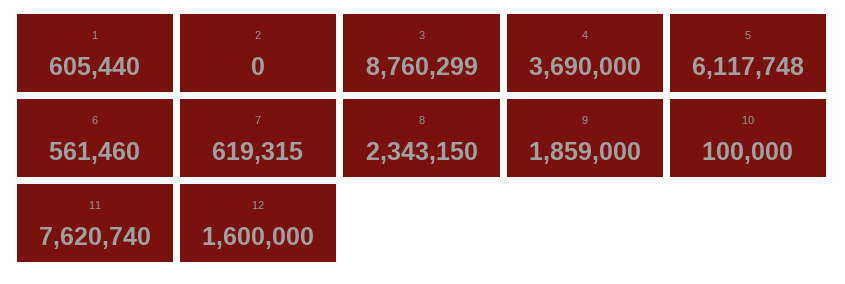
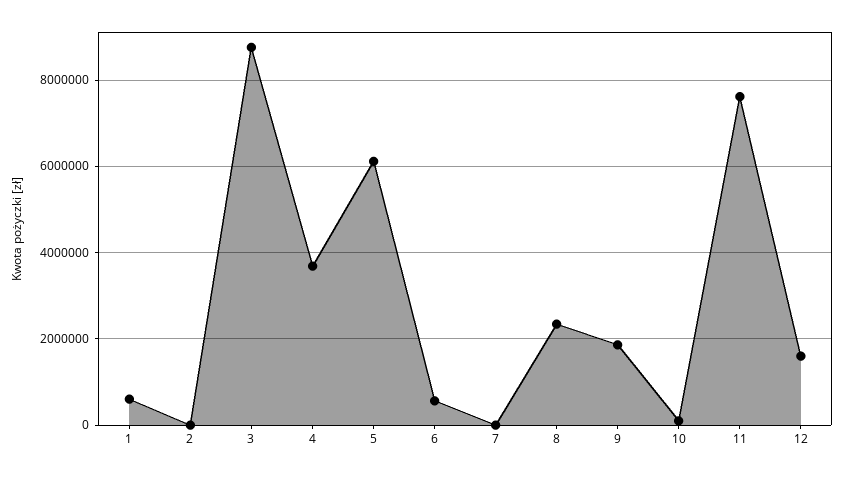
  {
    "1": 605440,
    "2": 0,
    "3": 8760299,
    "4": 3690000,
    "5": 6117748,
    "6": 561460,
-   "7": 619315,
+   "7": 0,
    "8": 2343150,
    "9": 1859000,
    "10": 100000,
    "11": 7620740,
    "12": 1600000
  }

